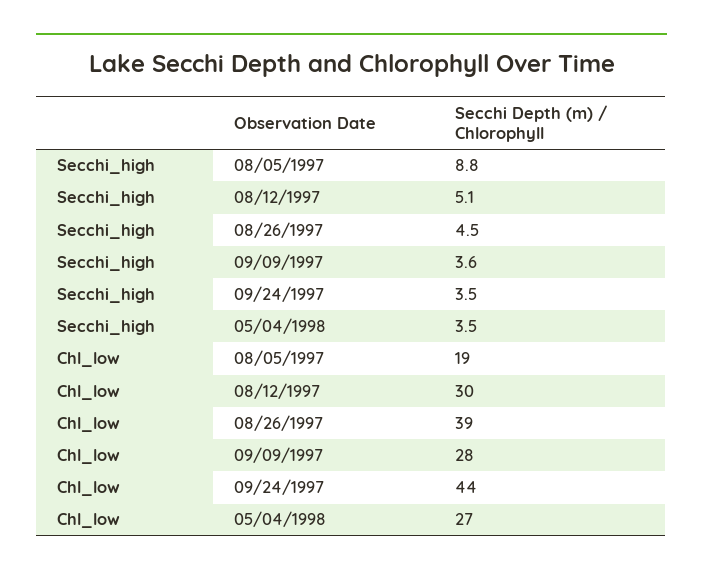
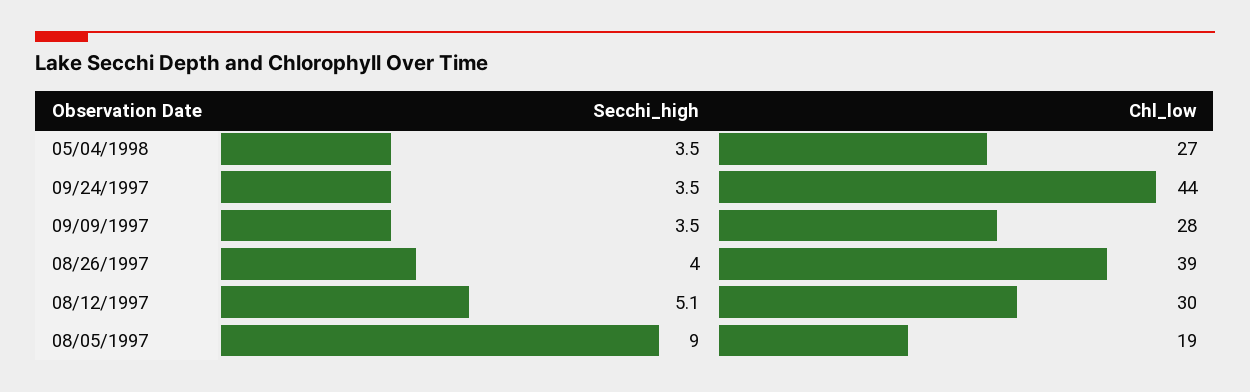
  {
    "Secchi_high": {
-     "08/05/1997": 8.8,
+     "08/05/1997": 9,
      "08/12/1997": 5.1,
-     "08/26/1997": 4.5,
+     "08/26/1997": 4,
-     "09/09/1997": 3.6,
+     "09/09/1997": 3.5,
      "09/24/1997": 3.5,
      "05/04/1998": 3.5
    },
    "Chl_low": {
      "08/05/1997": 19,
      "08/12/1997": 30,
      "08/26/1997": 39,
      "09/09/1997": 28,
      "09/24/1997": 44,
      "05/04/1998": 27
    }
  }

